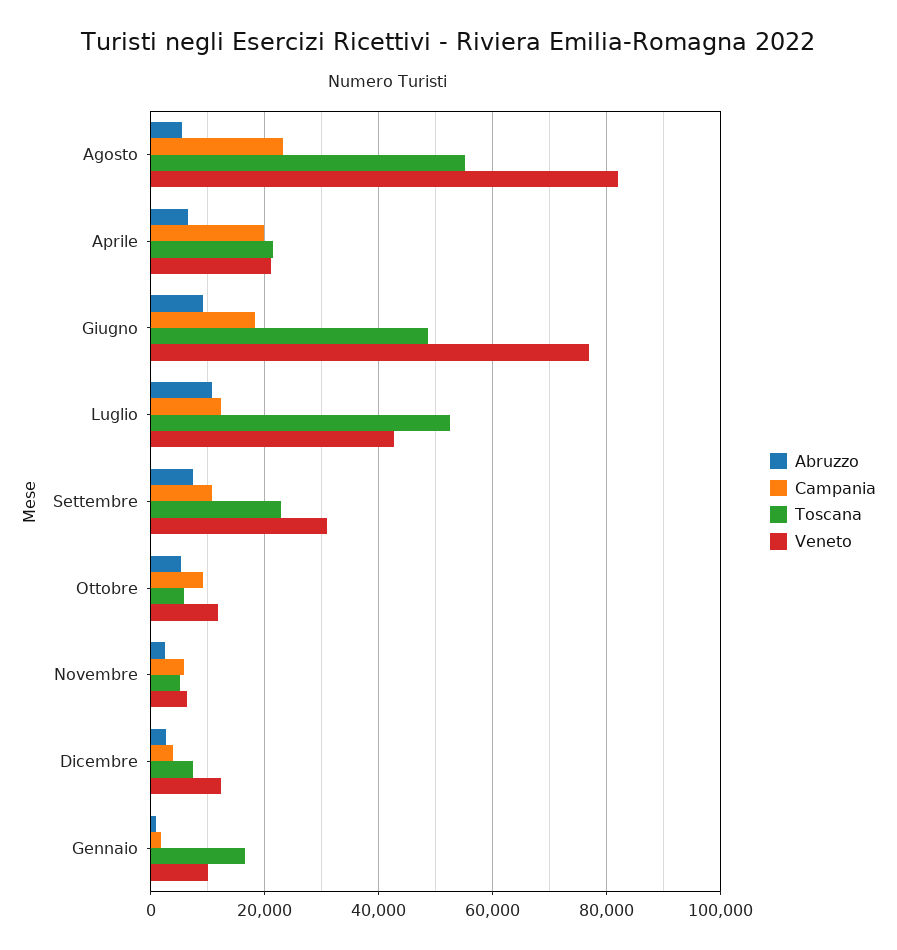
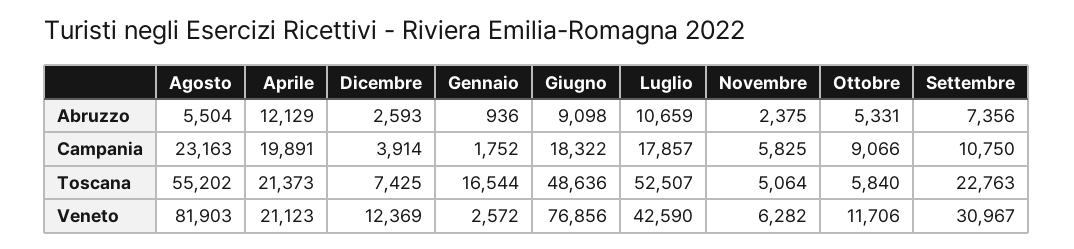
  {
    "Abruzzo": {
      "Agosto": 5504,
-     "Aprile": 6000,
+     "Aprile": 12129,
      "Giugno": 9098,
      "Luglio": 10659,
      "Settembre": 7356,
      "Ottobre": 5331,
      "Novembre": 2375,
      "Dicembre": 2593,
      "Gennaio": 936
    },
    "Campania": {
      "Agosto": 23163,
      "Aprile": 19891,
      "Giugno": 18322,
-     "Luglio": 12000,
+     "Luglio": 17857,
      "Settembre": 10750,
      "Ottobre": 9066,
      "Novembre": 5825,
      "Dicembre": 3914,
      "Gennaio": 1752
    },
    "Toscana": {
      "Agosto": 55202,
      "Aprile": 21373,
      "Giugno": 48636,
      "Luglio": 52507,
      "Settembre": 22763,
      "Ottobre": 5840,
      "Novembre": 5064,
      "Dicembre": 7425,
      "Gennaio": 16544
    },
    "Veneto": {
      "Agosto": 81903,
      "Aprile": 21123,
      "Giugno": 76856,
      "Luglio": 42590,
      "Settembre": 30967,
      "Ottobre": 11706,
      "Novembre": 6282,
      "Dicembre": 12369,
-     "Gennaio": 10000
+     "Gennaio": 2572
    }
  }

